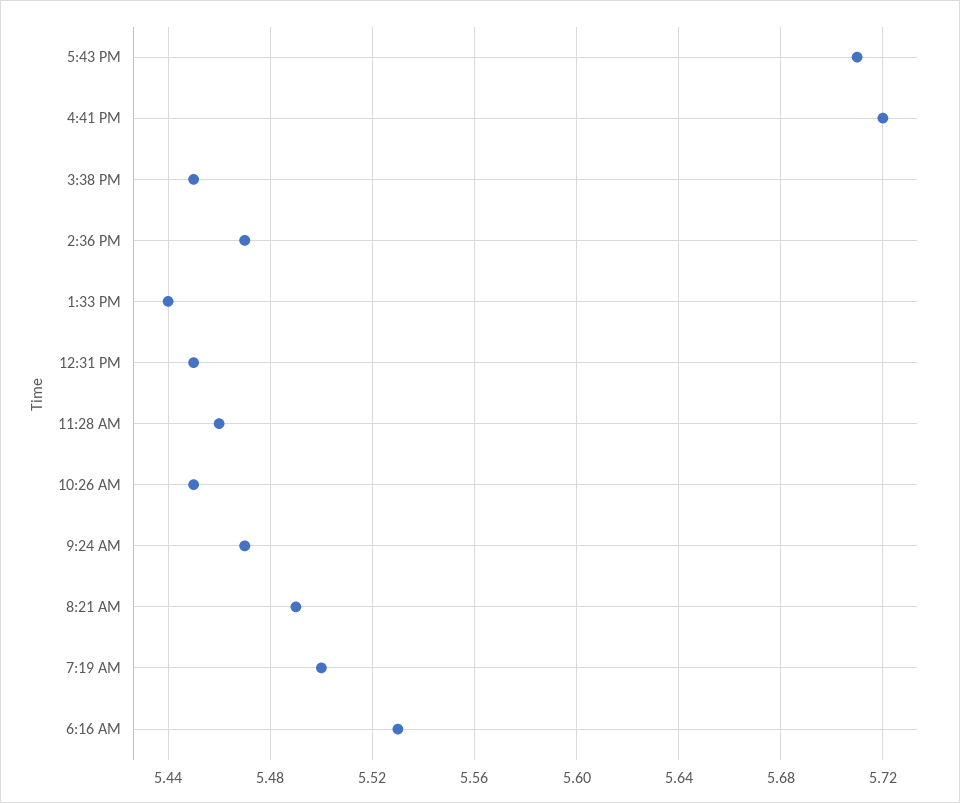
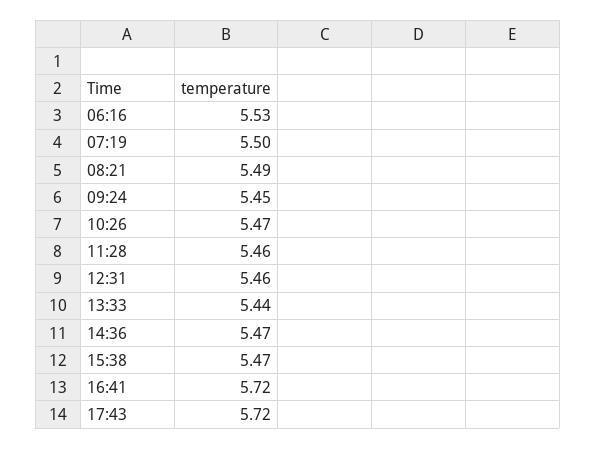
  {
-   "5:43 PM": 5.71,
+   "5:43 PM": 5.72,
    "4:41 PM": 5.72,
-   "3:38 PM": 5.45,
+   "3:38 PM": 5.47,
    "2:36 PM": 5.47,
    "1:33 PM": 5.44,
-   "12:31 PM": 5.45,
+   "12:31 PM": 5.46,
    "11:28 AM": 5.46,
-   "10:26 AM": 5.45,
+   "10:26 AM": 5.47,
-   "9:24 AM": 5.47,
+   "9:24 AM": 5.45,
    "8:21 AM": 5.49,
    "7:19 AM": 5.5,
    "6:16 AM": 5.53
  }

